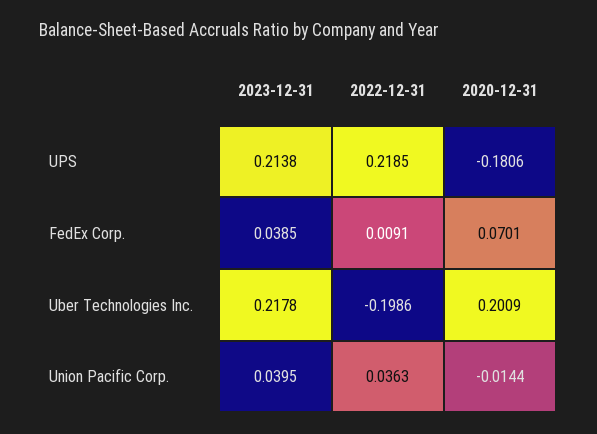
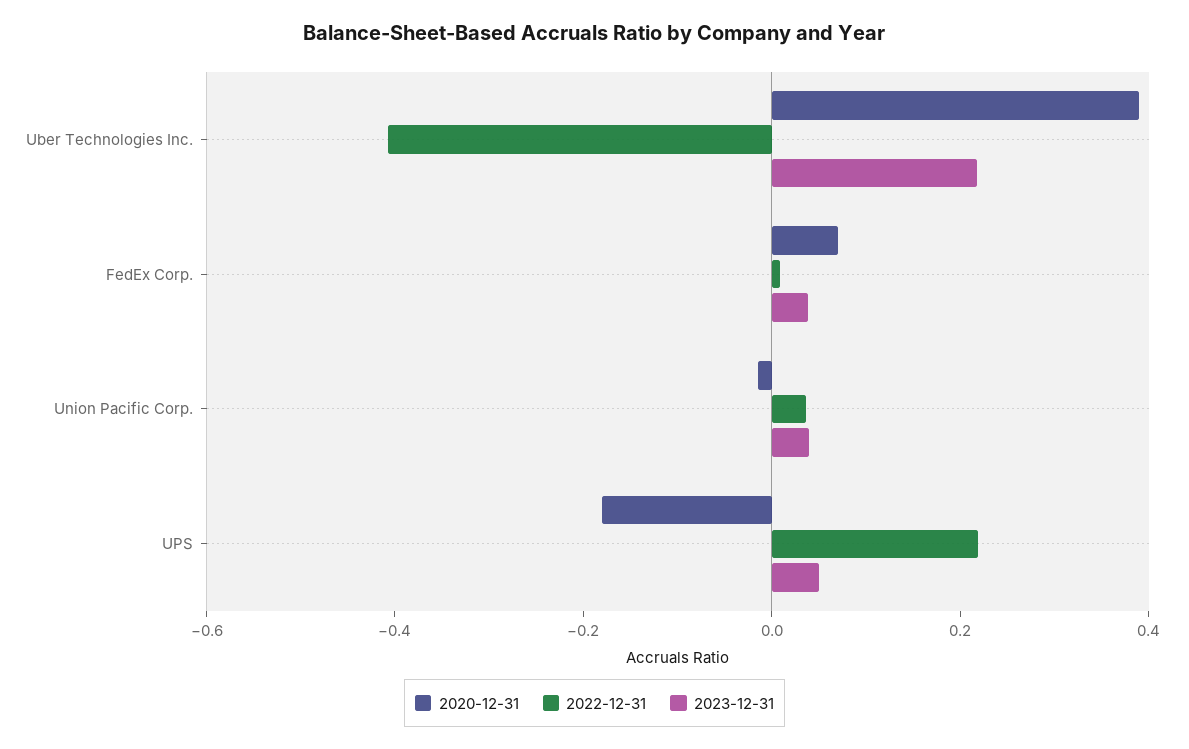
  {
    "2023-12-31": {
-     "UPS": 0.2138,
+     "UPS": 0.05,
      "FedEx Corp.": 0.0385,
      "Uber Technologies Inc.": 0.2178,
      "Union Pacific Corp.": 0.0395
    },
    "2022-12-31": {
      "UPS": 0.2185,
      "FedEx Corp.": 0.0091,
-     "Uber Technologies Inc.": -0.1986,
+     "Uber Technologies Inc.": -0.4,
      "Union Pacific Corp.": 0.0363
    },
    "2020-12-31": {
      "UPS": -0.1806,
      "FedEx Corp.": 0.0701,
-     "Uber Technologies Inc.": 0.2009,
+     "Uber Technologies Inc.": 0.4,
      "Union Pacific Corp.": -0.0144
    }
  }

